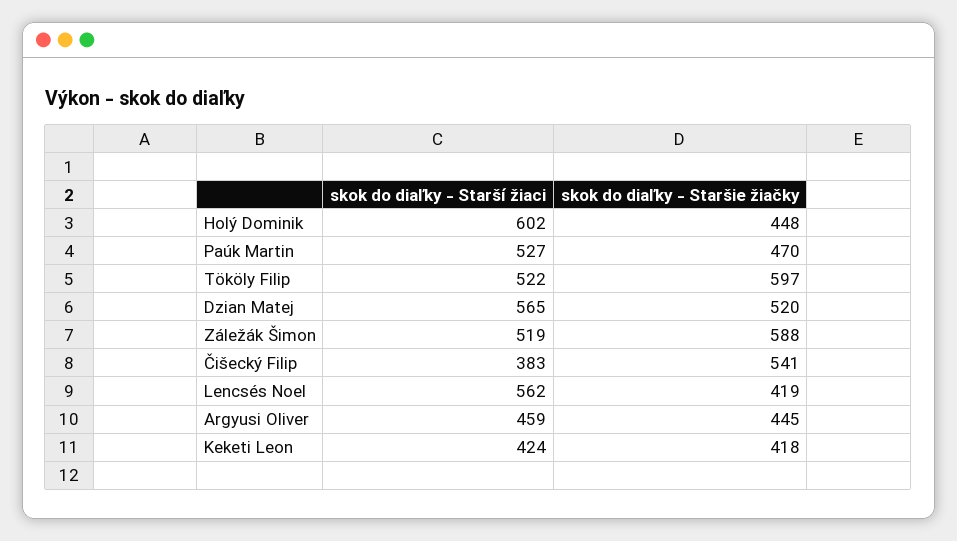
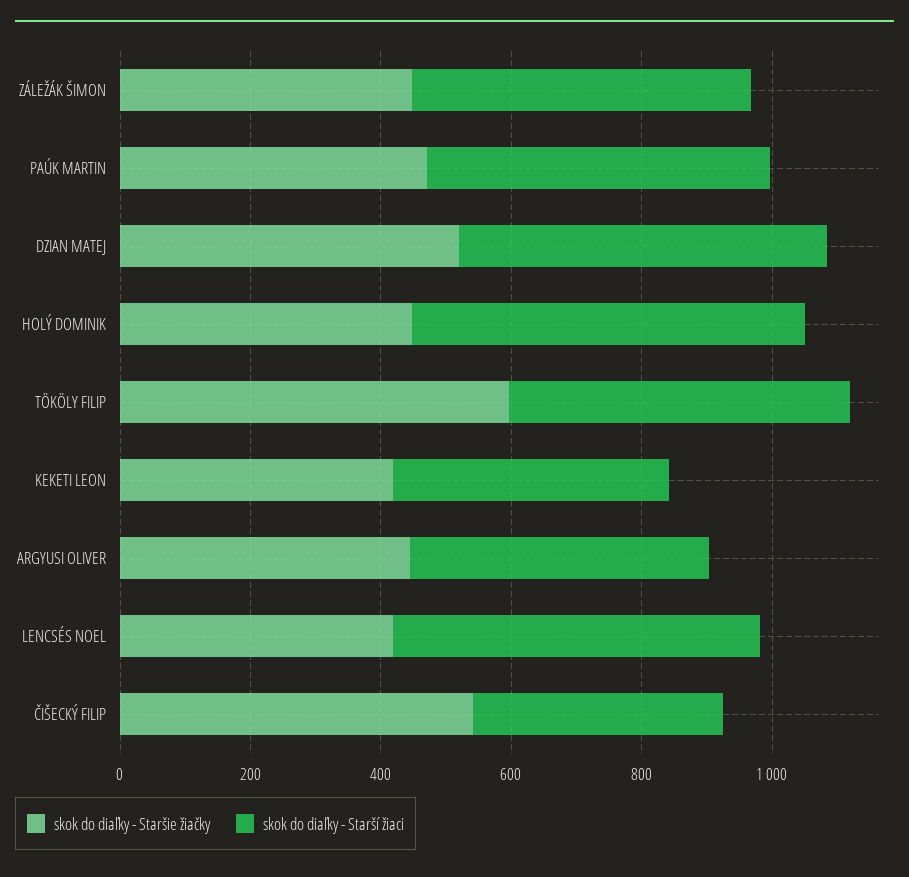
  {
    "skok do diaľky - Starší žiaci": {
      "Holý Dominik": 602,
      "Paúk Martin": 527,
      "Tököly Filip": 522,
      "Dzian Matej": 565,
      "Záležák Šimon": 519,
      "Čišecký Filip": 383,
      "Lencsés Noel": 562,
      "Argyusi Oliver": 459,
      "Keketi Leon": 424
    },
    "skok do diaľky - Staršie žiačky": {
      "Holý Dominik": 448,
      "Paúk Martin": 470,
      "Tököly Filip": 597,
      "Dzian Matej": 520,
-     "Záležák Šimon": 588,
+     "Záležák Šimon": 450,
      "Čišecký Filip": 541,
      "Lencsés Noel": 419,
      "Argyusi Oliver": 445,
      "Keketi Leon": 418
    }
  }

